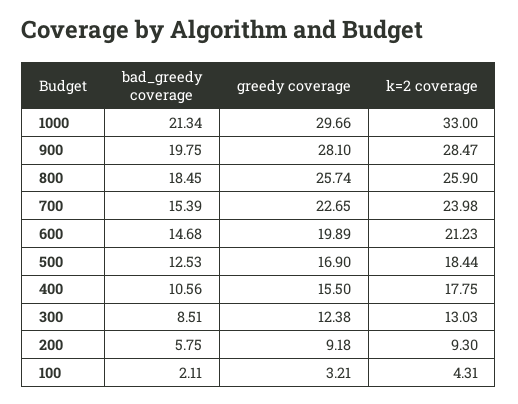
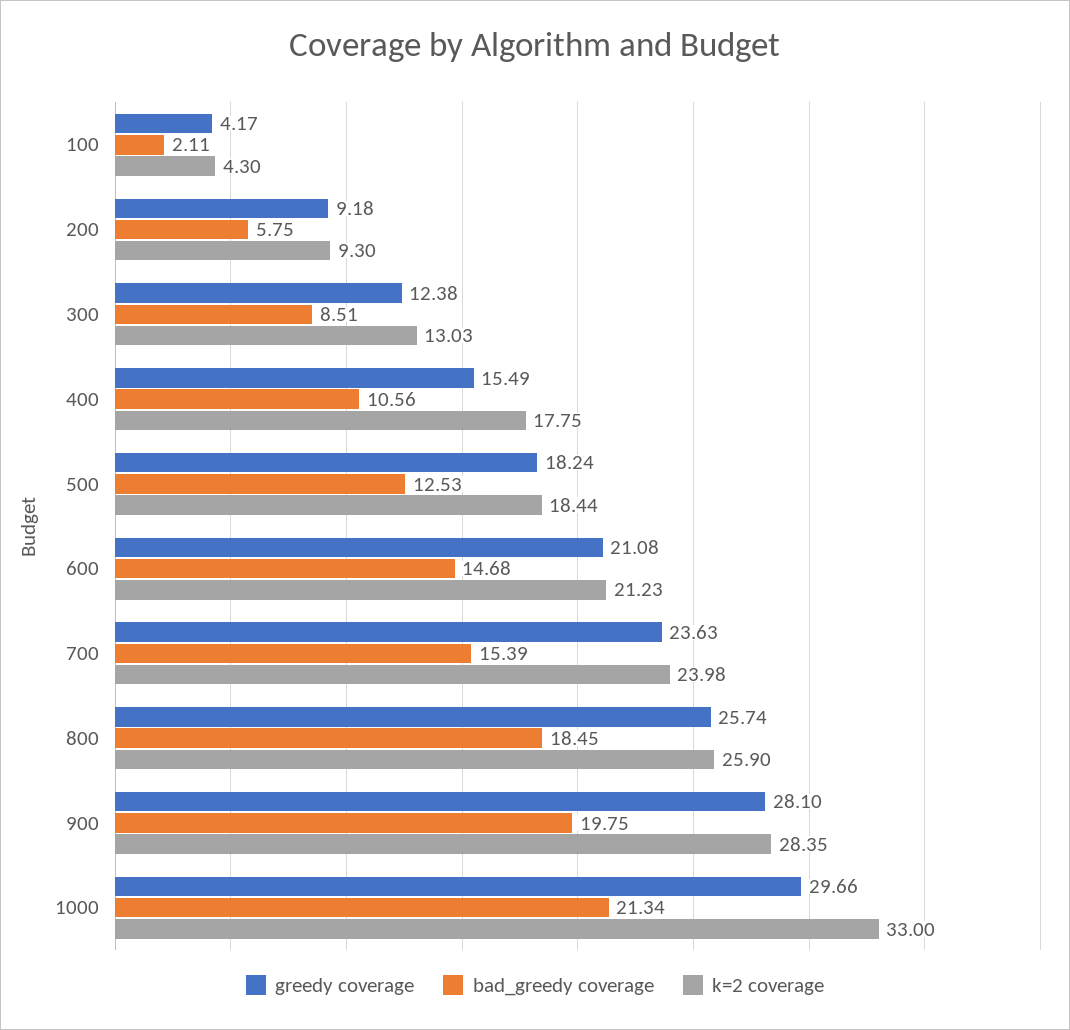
  {
    "bad_greedy coverage": {
      "1000": 21.34,
      "900": 19.75,
      "800": 18.45,
      "700": 15.39,
      "600": 14.68,
      "500": 12.53,
      "400": 10.56,
      "300": 8.51,
      "200": 5.75,
      "100": 2.11
    },
    "greedy coverage": {
      "1000": 29.66,
      "900": 28.1,
      "800": 25.74,
-     "700": 22.65,
+     "700": 23.63,
-     "600": 19.89,
+     "600": 21.08,
-     "500": 16.9,
+     "500": 18.24,
-     "400": 15.5,
+     "400": 15.49,
      "300": 12.38,
      "200": 9.18,
-     "100": 3.21
+     "100": 4.17
    },
    "k=2 coverage": {
      "1000": 33,
-     "900": 28.47,
+     "900": 28.35,
      "800": 25.9,
      "700": 23.98,
      "600": 21.23,
      "500": 18.44,
      "400": 17.75,
      "300": 13.03,
      "200": 9.3,
-     "100": 4.31
+     "100": 4.3
    }
  }

